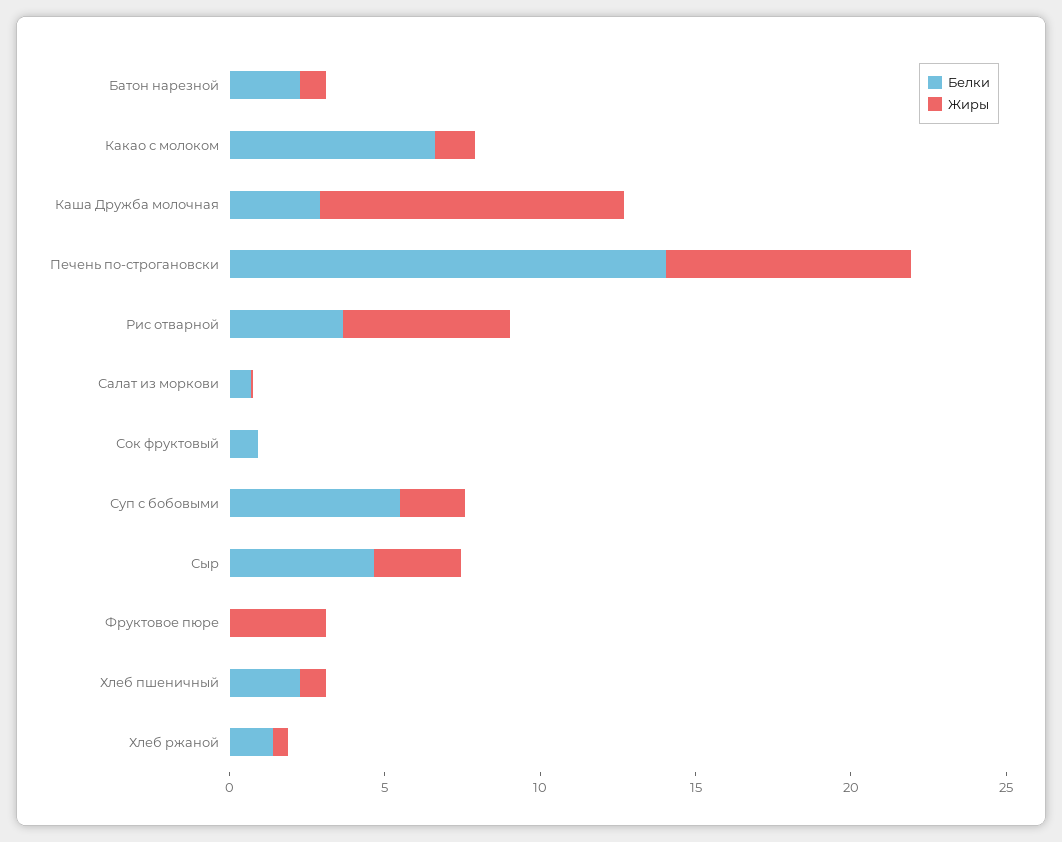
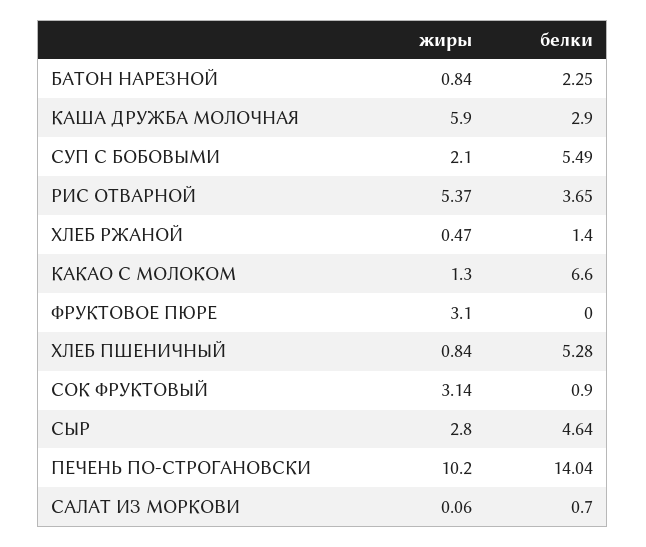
  {
    "Белки": {
      "Батон нарезной": 2.25,
      "Какао с молоком": 6.6,
      "Каша Дружба молочная": 2.9,
      "Печень по-строгановски": 14.04,
      "Рис отварной": 3.65,
      "Салат из моркови": 0.7,
      "Сок фруктовый": 0.9,
      "Суп с бобовыми": 5.49,
      "Сыр": 4.64,
      "Фруктовое пюре": 0,
-     "Хлеб пшеничный": 2,
+     "Хлеб пшеничный": 5.28,
      "Хлеб ржаной": 1.4
    },
    "Жиры": {
      "Батон нарезной": 0.84,
      "Какао с молоком": 1.3,
-     "Каша Дружба молочная": 10,
+     "Каша Дружба молочная": 5.9,
-     "Печень по-строгановски": 8,
+     "Печень по-строгановски": 10.2,
      "Рис отварной": 5.37,
      "Салат из моркови": 0.06,
-     "Сок фруктовый": 0,
+     "Сок фруктовый": 3.14,
      "Суп с бобовыми": 2.1,
      "Сыр": 2.8,
      "Фруктовое пюре": 3.1,
      "Хлеб пшеничный": 0.84,
      "Хлеб ржаной": 0.47
    }
  }

